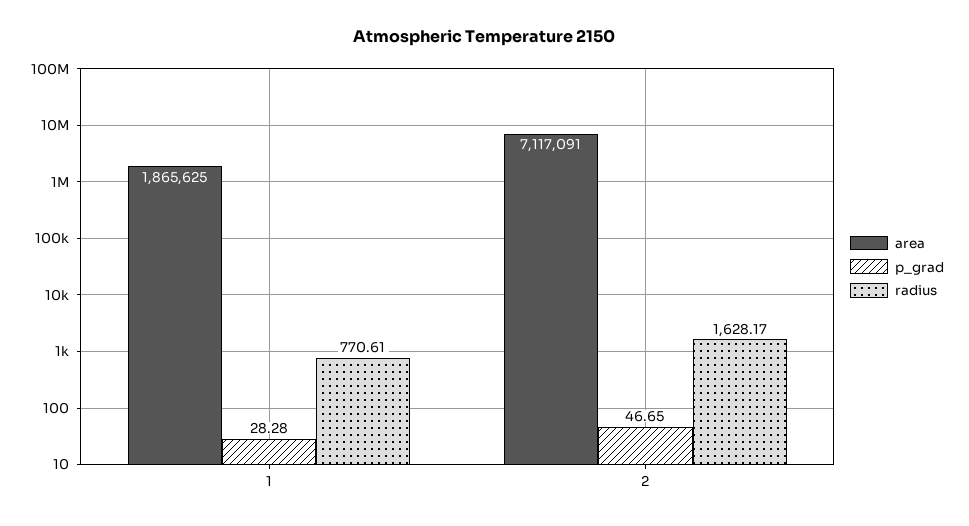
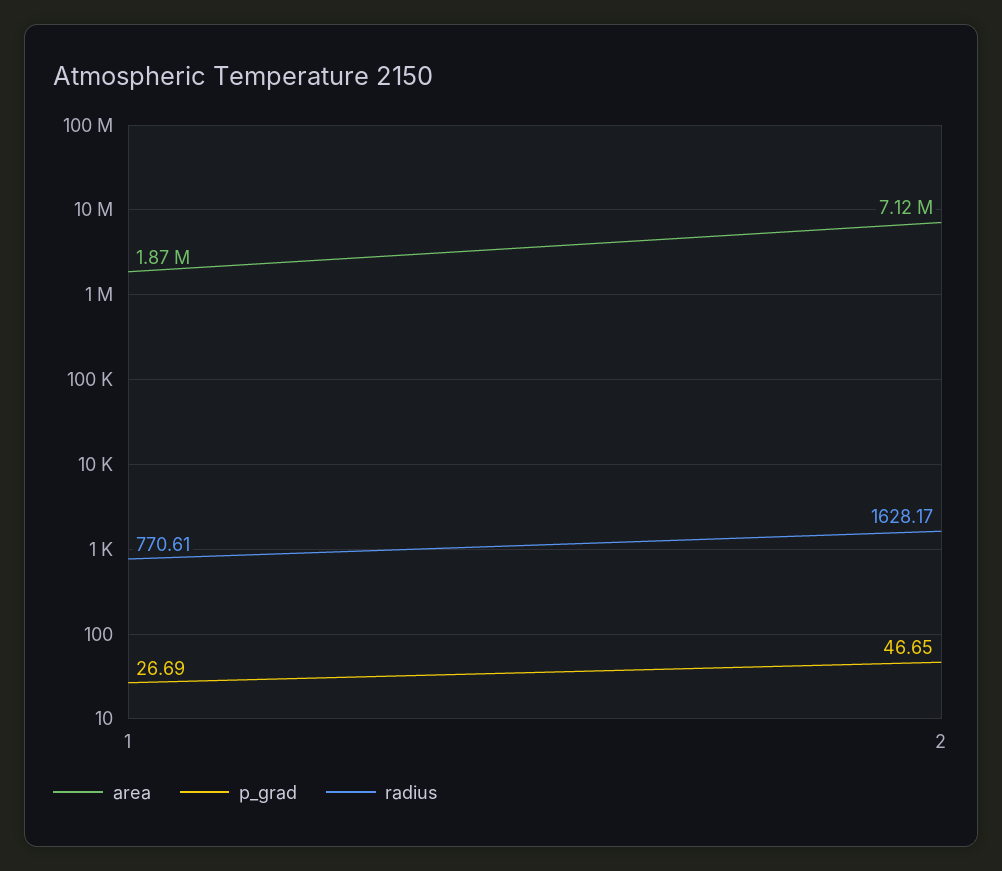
  {
    "area": {
      "1": 1865625,
      "2": 7117091
    },
    "p_grad": {
-     "1": 28.28,
+     "1": 26.69,
      "2": 46.65
    },
    "radius": {
      "1": 770.61,
      "2": 1628.17
    }
  }

